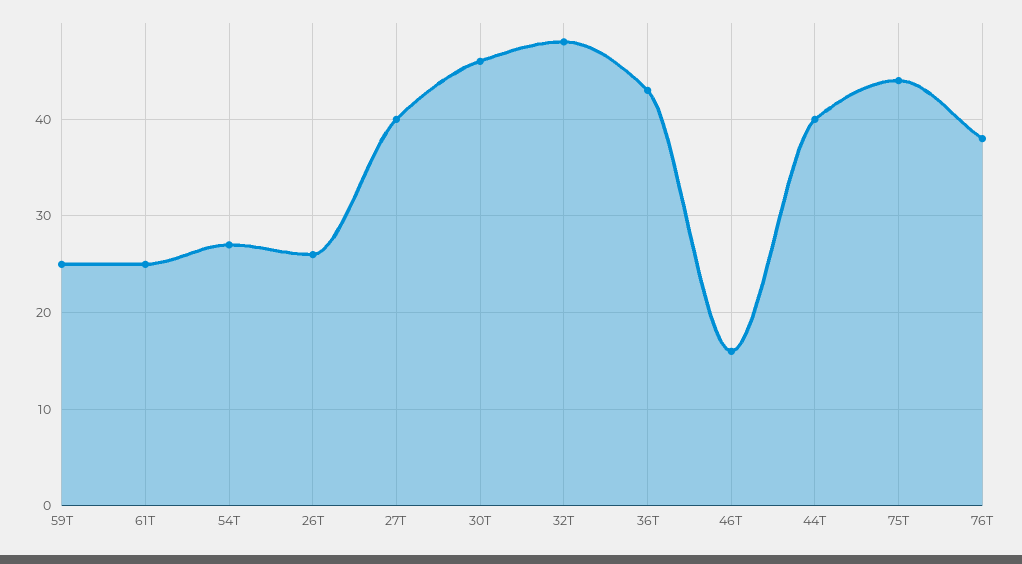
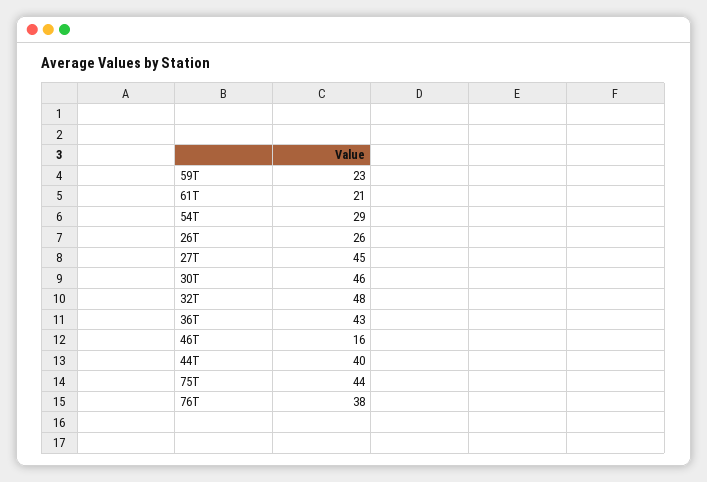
  {
-   "59T": 25,
+   "59T": 23,
-   "61T": 25,
+   "61T": 21,
-   "54T": 27,
+   "54T": 29,
    "26T": 26,
-   "27T": 40,
+   "27T": 45,
    "30T": 46,
    "32T": 48,
    "36T": 43,
    "46T": 16,
    "44T": 40,
    "75T": 44,
    "76T": 38
  }

